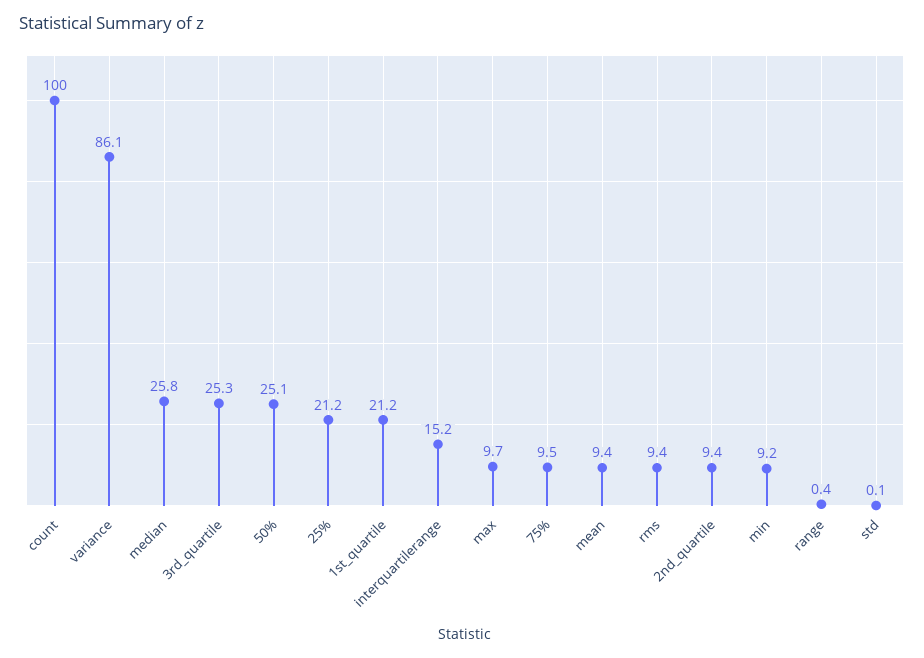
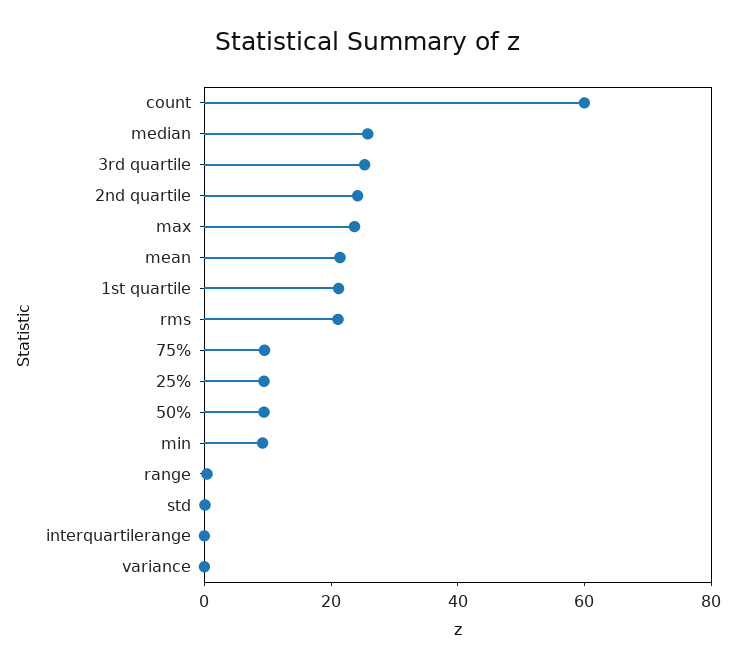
  {
-   "count": 100,
+   "count": 60,
-   "variance": 86.1,
+   "variance": 0,
    "median": 25.8,
    "3rd_quartile": 25.3,
-   "50%": 25.1,
+   "50%": 10,
-   "25%": 21.2,
+   "25%": 10,
    "1st_quartile": 21.2,
-   "interquartilerange": 15.2,
+   "interquartilerange": 0,
-   "max": 9.7,
+   "max": 25,
    "75%": 9.5,
-   "mean": 9.4,
+   "mean": 20,
-   "rms": 9.4,
+   "rms": 20,
-   "2nd_quartile": 9.4,
+   "2nd_quartile": 25,
    "min": 9.2,
    "range": 0.4,
    "std": 0.1
  }

